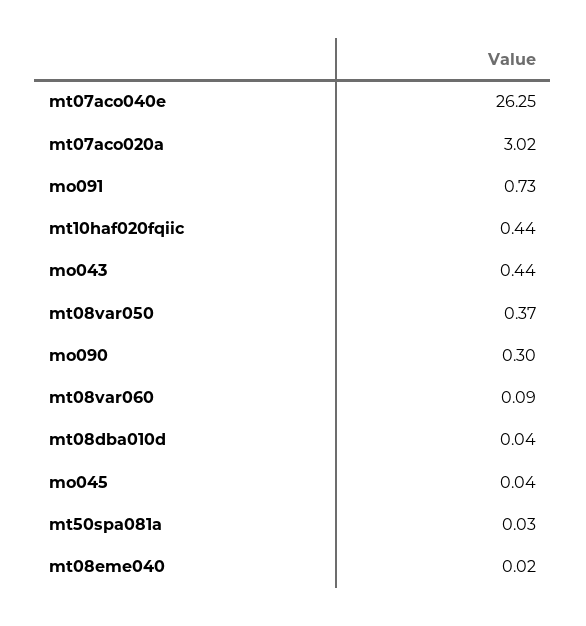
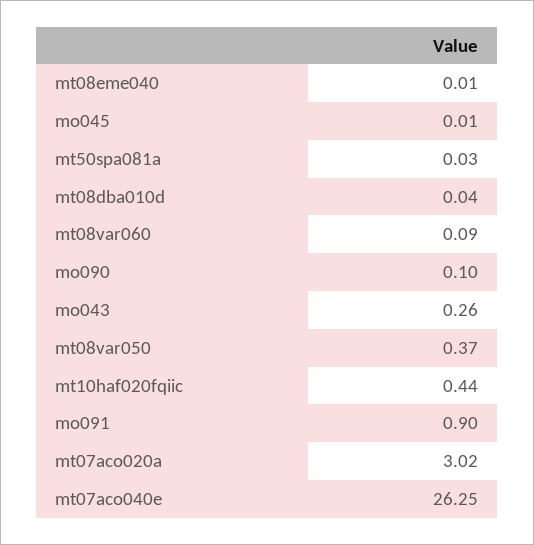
  {
    "mt07aco040e": 26.25,
    "mt07aco020a": 3.02,
-   "mo091": 0.73,
+   "mo091": 0.9,
    "mt10haf020fqiic": 0.44,
-   "mo043": 0.44,
+   "mo043": 0.26,
    "mt08var050": 0.37,
-   "mo090": 0.3,
+   "mo090": 0.1,
    "mt08var060": 0.09,
    "mt08dba010d": 0.04,
-   "mo045": 0.04,
+   "mo045": 0.01,
    "mt50spa081a": 0.03,
-   "mt08eme040": 0.02
+   "mt08eme040": 0.01
  }

